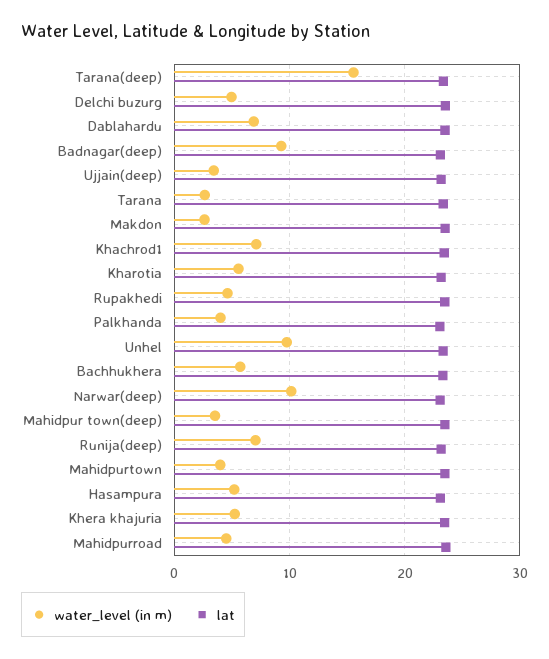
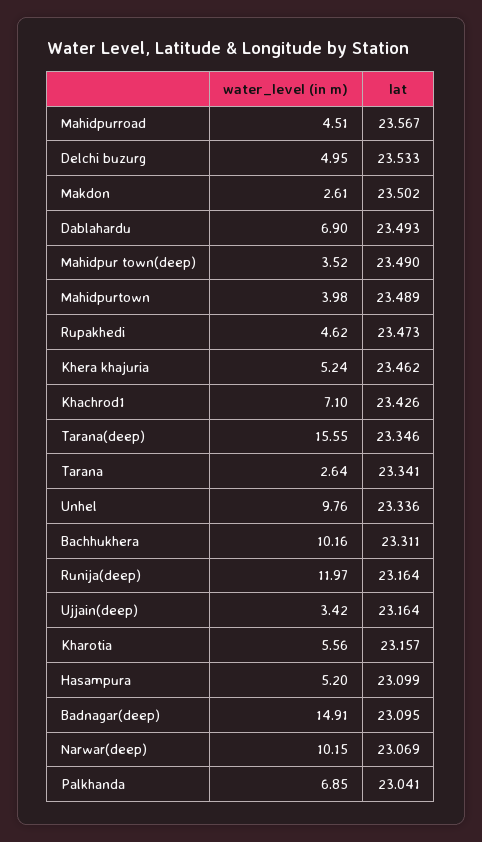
  {
    "water_level (in m)": {
      "Tarana(deep)": 15.55,
      "Delchi buzurg": 4.95,
      "Dablahardu": 6.9,
-     "Badnagar(deep)": 9,
+     "Badnagar(deep)": 14.91,
      "Ujjain(deep)": 3.42,
      "Tarana": 2.64,
      "Makdon": 2.61,
      "Khachrod1": 7.1,
      "Kharotia": 5.56,
      "Rupakhedi": 4.62,
-     "Palkhanda": 4,
+     "Palkhanda": 6.85,
      "Unhel": 9.76,
-     "Bachhukhera": 6,
+     "Bachhukhera": 10.16,
      "Narwar(deep)": 10.15,
      "Mahidpur town(deep)": 3.52,
-     "Runija(deep)": 7,
+     "Runija(deep)": 11.97,
      "Mahidpurtown": 3.98,
      "Hasampura": 5.2,
      "Khera khajuria": 5.24,
      "Mahidpurroad": 4.51
    },
    "lat": {
      "Tarana(deep)": 23.346,
      "Delchi buzurg": 23.533,
      "Dablahardu": 23.493,
      "Badnagar(deep)": 23.095,
      "Ujjain(deep)": 23.164,
      "Tarana": 23.341,
      "Makdon": 23.502,
      "Khachrod1": 23.426,
      "Kharotia": 23.157,
      "Rupakhedi": 23.473,
      "Palkhanda": 23.041,
      "Unhel": 23.336,
      "Bachhukhera": 23.311,
      "Narwar(deep)": 23.069,
      "Mahidpur town(deep)": 23.49,
      "Runija(deep)": 23.164,
      "Mahidpurtown": 23.489,
      "Hasampura": 23.099,
      "Khera khajuria": 23.462,
      "Mahidpurroad": 23.567
    }
  }

